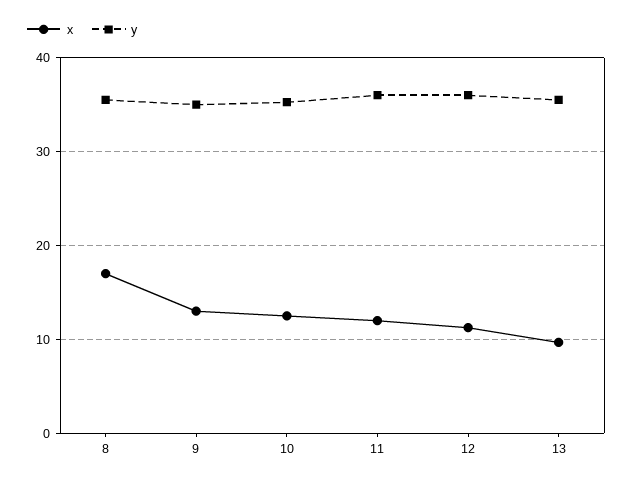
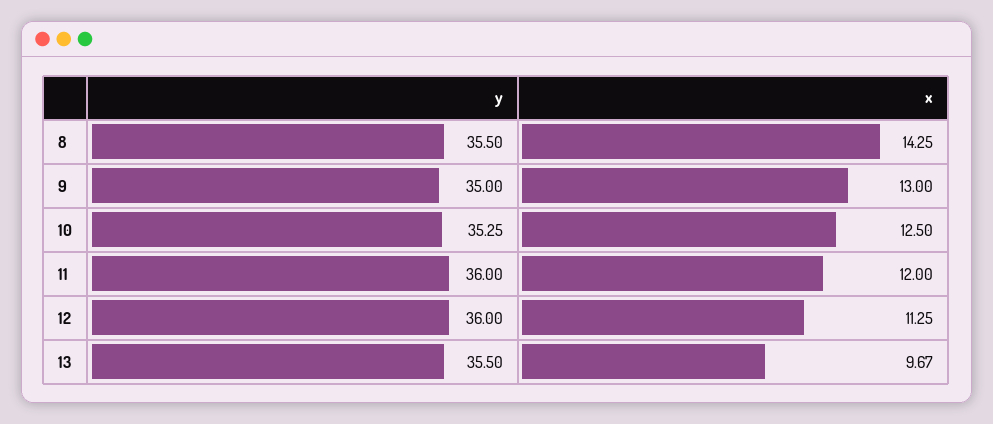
  {
    "x": {
-     "8": 17,
+     "8": 14.25,
      "9": 13,
      "10": 12.5,
      "11": 12,
      "12": 11.25,
      "13": 9.67
    },
    "y": {
      "8": 35.5,
      "9": 35,
      "10": 35.25,
      "11": 36,
      "12": 36,
      "13": 35.5
    }
  }

